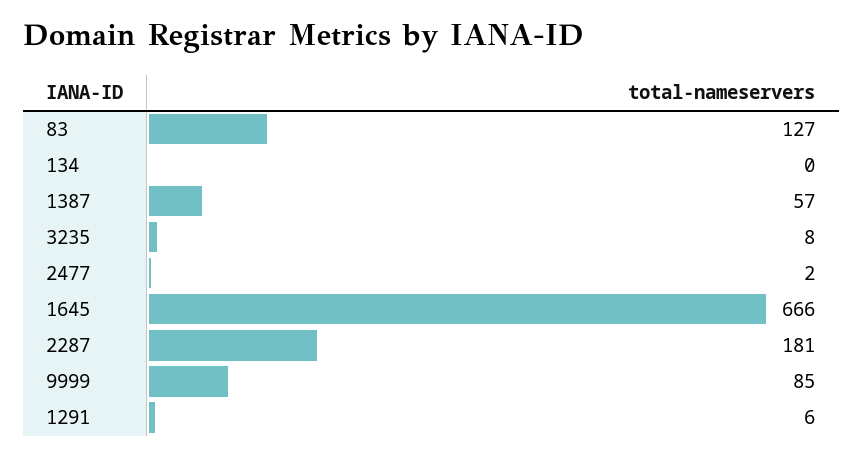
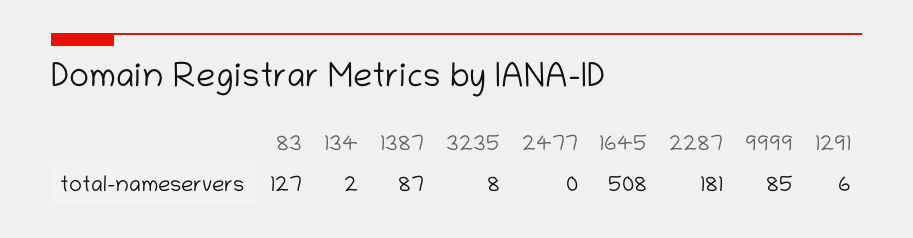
  {
    "83": 127,
-   "134": 0,
+   "134": 2,
-   "1387": 57,
+   "1387": 87,
    "3235": 8,
-   "2477": 2,
+   "2477": 0,
-   "1645": 666,
+   "1645": 508,
    "2287": 181,
    "9999": 85,
    "1291": 6
  }

